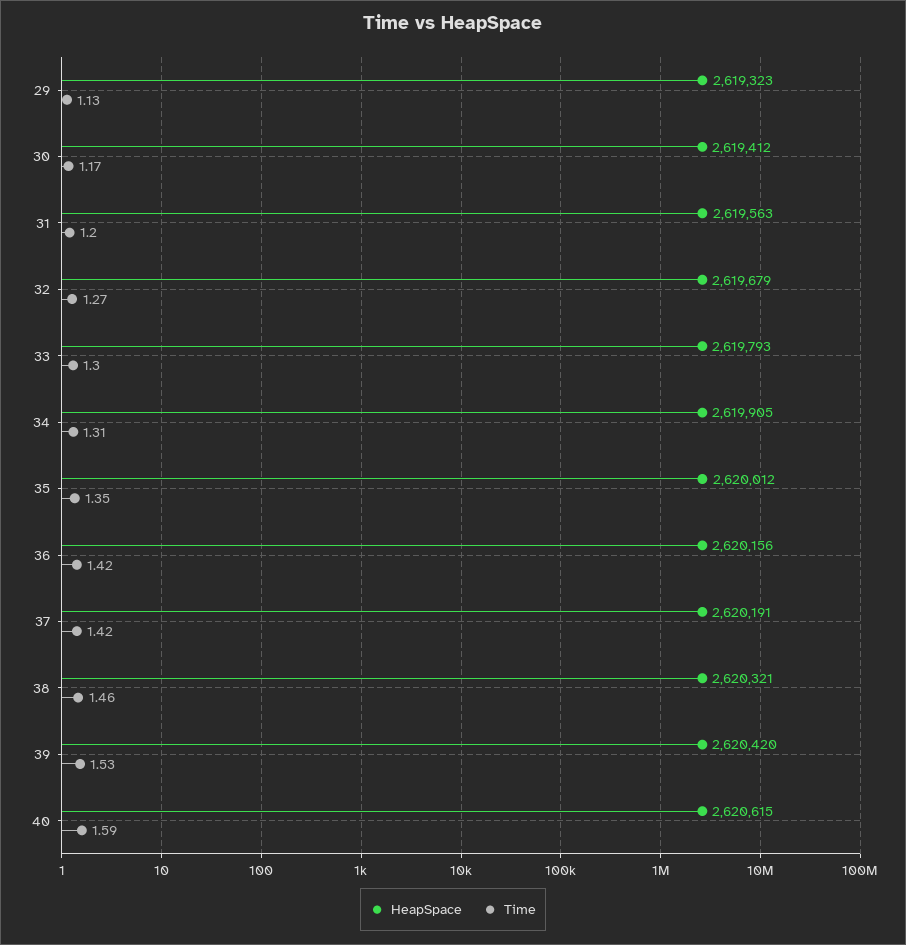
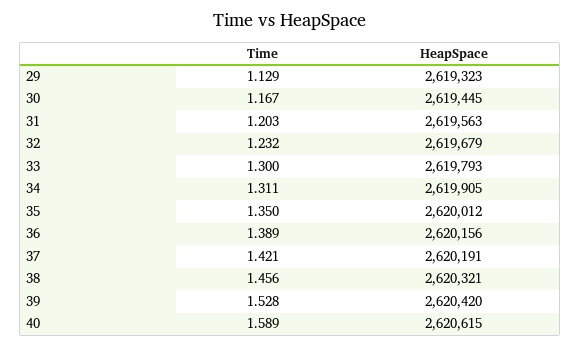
  {
    "HeapSpace": {
      "29": 2619323,
-     "30": 2619412,
+     "30": 2619445,
      "31": 2619563,
      "32": 2619679,
      "33": 2619793,
      "34": 2619905,
      "35": 2620012,
      "36": 2620156,
      "37": 2620191,
      "38": 2620321,
      "39": 2620420,
      "40": 2620615
    },
    "Time": {
      "29": 1.129,
      "30": 1.167,
      "31": 1.203,
-     "32": 1.27,
+     "32": 1.232,
      "33": 1.3,
      "34": 1.311,
      "35": 1.35,
-     "36": 1.42,
+     "36": 1.389,
      "37": 1.421,
      "38": 1.456,
      "39": 1.528,
      "40": 1.589
    }
  }

